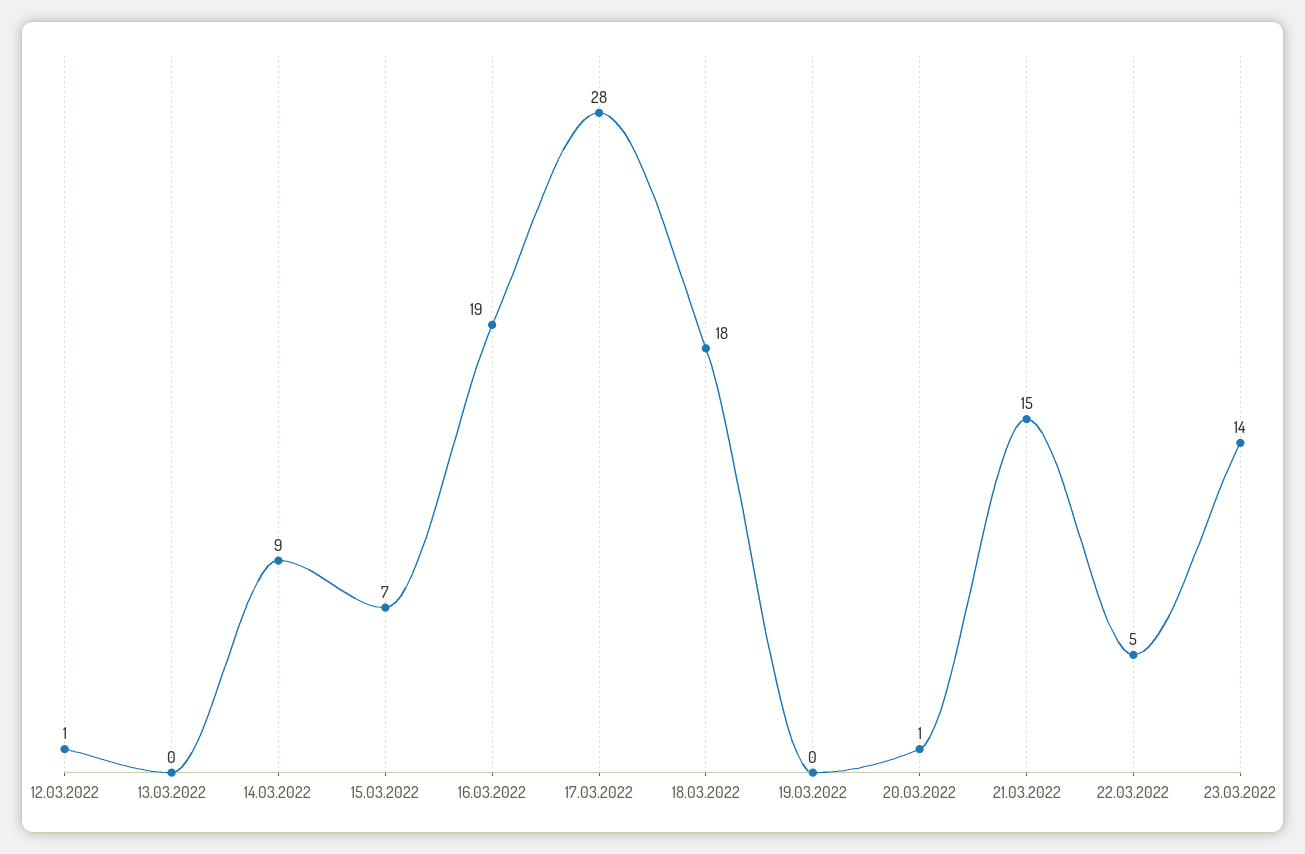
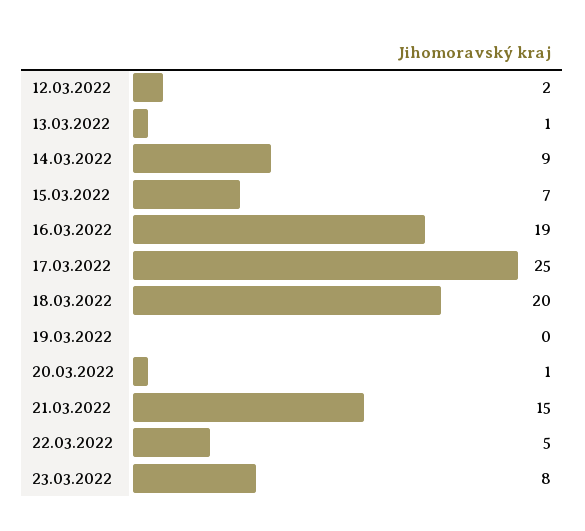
  {
-   "12.03.2022": 1,
+   "12.03.2022": 2,
-   "13.03.2022": 0,
+   "13.03.2022": 1,
    "14.03.2022": 9,
    "15.03.2022": 7,
    "16.03.2022": 19,
-   "17.03.2022": 28,
+   "17.03.2022": 25,
-   "18.03.2022": 18,
+   "18.03.2022": 20,
    "19.03.2022": 0,
    "20.03.2022": 1,
    "21.03.2022": 15,
    "22.03.2022": 5,
-   "23.03.2022": 14
+   "23.03.2022": 8
  }

